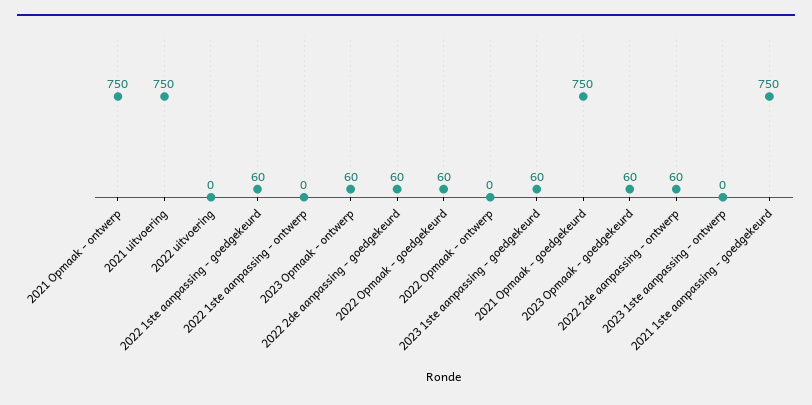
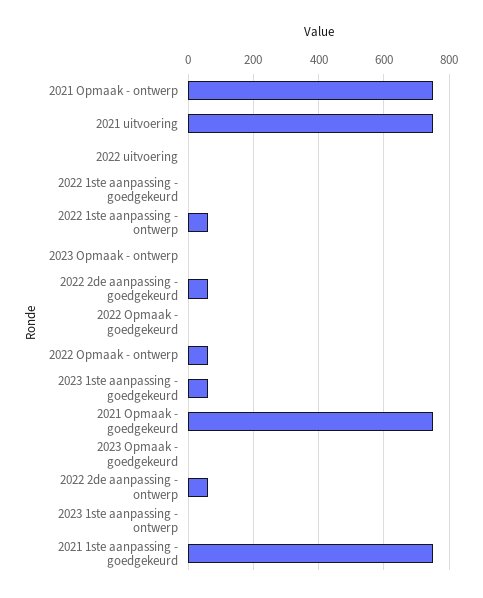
  {
    "2021 Opmaak - ontwerp": 750,
    "2021 uitvoering": 750,
    "2022 uitvoering": 0,
-   "2022 1ste aanpassing - goedgekeurd": 60,
+   "2022 1ste aanpassing - goedgekeurd": 0,
-   "2022 1ste aanpassing - ontwerp": 0,
+   "2022 1ste aanpassing - ontwerp": 60,
-   "2023 Opmaak - ontwerp": 60,
+   "2023 Opmaak - ontwerp": 0,
    "2022 2de aanpassing - goedgekeurd": 60,
-   "2022 Opmaak - goedgekeurd": 60,
+   "2022 Opmaak - goedgekeurd": 0,
-   "2022 Opmaak - ontwerp": 0,
+   "2022 Opmaak - ontwerp": 60,
    "2023 1ste aanpassing - goedgekeurd": 60,
    "2021 Opmaak - goedgekeurd": 750,
-   "2023 Opmaak - goedgekeurd": 60,
+   "2023 Opmaak - goedgekeurd": 0,
    "2022 2de aanpassing - ontwerp": 60,
    "2023 1ste aanpassing - ontwerp": 0,
    "2021 1ste aanpassing - goedgekeurd": 750
  }

